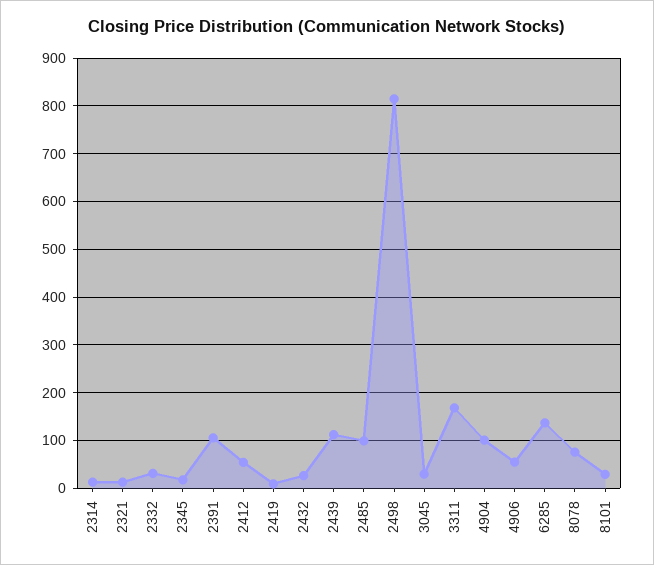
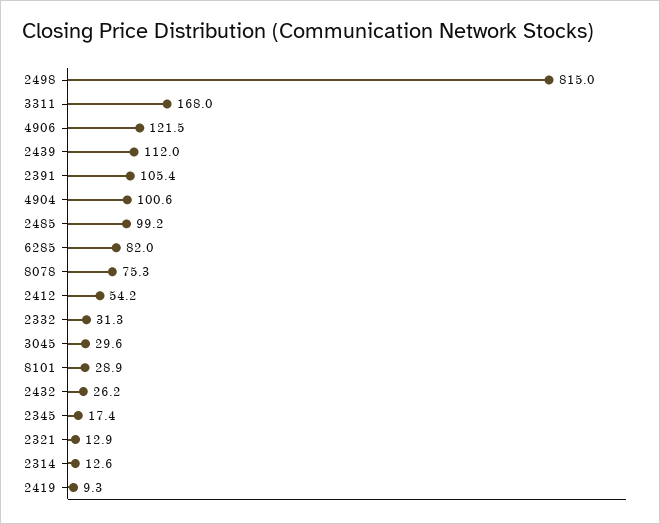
  {
    "2314": 12.6,
    "2321": 12.9,
    "2332": 31.3,
    "2345": 17.4,
    "2391": 105.4,
    "2412": 54.2,
    "2419": 9.3,
    "2432": 26.2,
    "2439": 112,
    "2485": 99.2,
    "2498": 815,
    "3045": 29.6,
    "3311": 168,
    "4904": 100.6,
-   "4906": 60,
+   "4906": 121.5,
-   "6285": 140,
+   "6285": 82,
    "8078": 75.3,
    "8101": 28.9
  }

